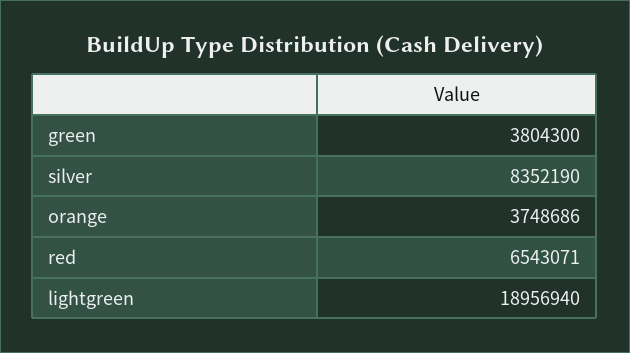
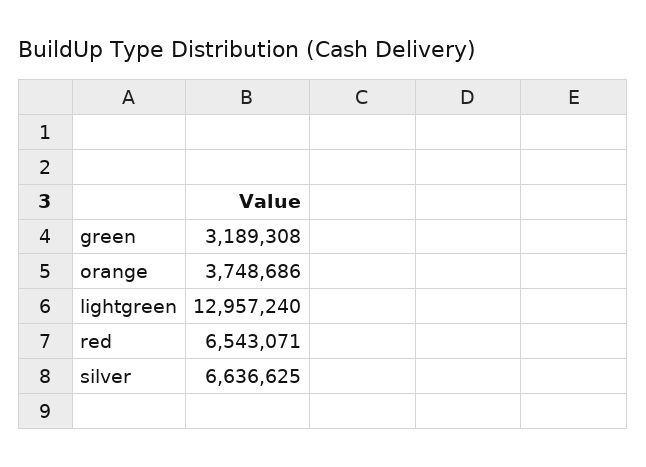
  {
-   "green": 3804300,
+   "green": 3189308,
-   "silver": 8352190,
+   "silver": 6636625,
    "orange": 3748686,
    "red": 6543071,
-   "lightgreen": 18956940
+   "lightgreen": 12957240
  }

